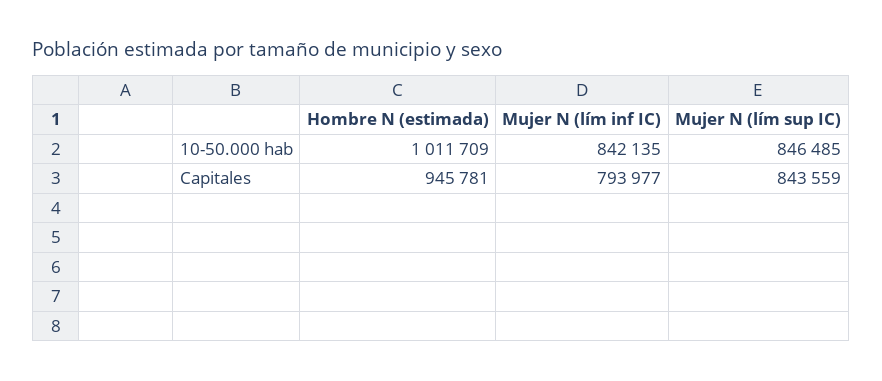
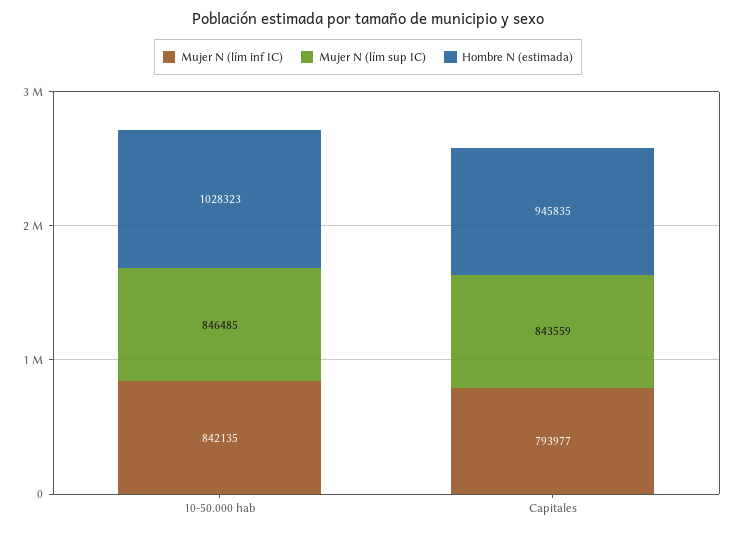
  {
    "Hombre N (estimada)": {
-     "10-50.000 hab": 1011709,
+     "10-50.000 hab": 1028323,
-     "Capitales": 945781
+     "Capitales": 945835
    },
    "Mujer N (lím inf IC)": {
      "10-50.000 hab": 842135,
      "Capitales": 793977
    },
    "Mujer N (lím sup IC)": {
      "10-50.000 hab": 846485,
      "Capitales": 843559
    }
  }

